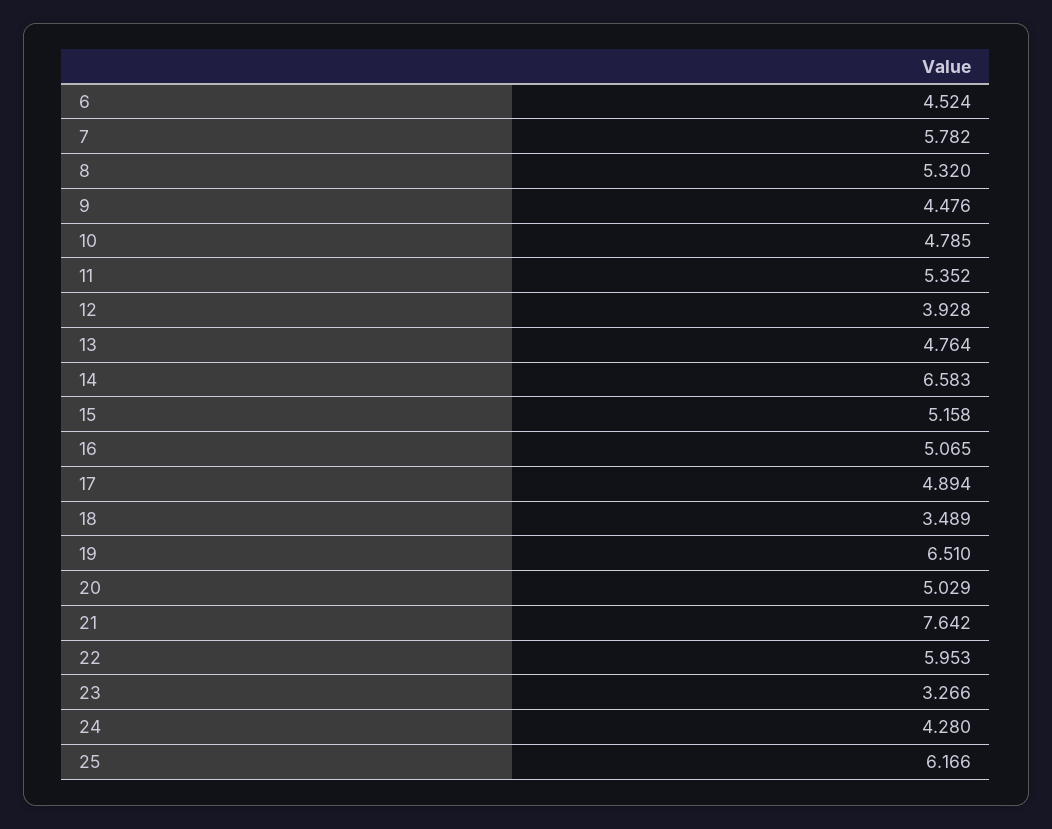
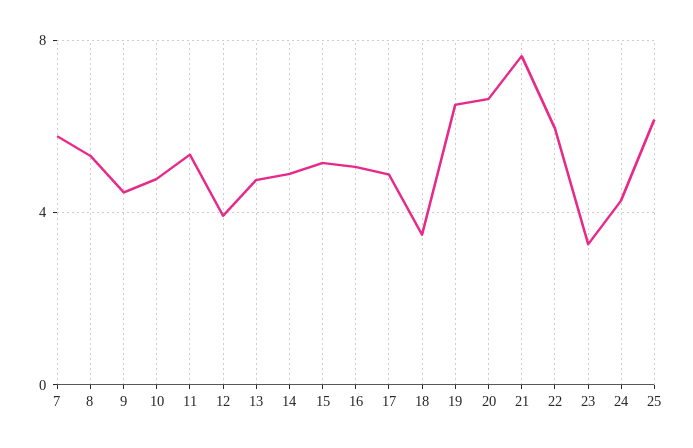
  {
-   "6": 4.524,
    "7": 5.782,
    "8": 5.32,
    "9": 4.476,
    "10": 4.785,
    "11": 5.352,
    "12": 3.928,
    "13": 4.764,
-   "14": 6.583,
+   "14": 5,
    "15": 5.158,
    "16": 5.065,
    "17": 4.894,
    "18": 3.489,
    "19": 6.51,
-   "20": 5.029,
+   "20": 6.5,
    "21": 7.642,
    "22": 5.953,
    "23": 3.266,
    "24": 4.28,
    "25": 6.166
  }

